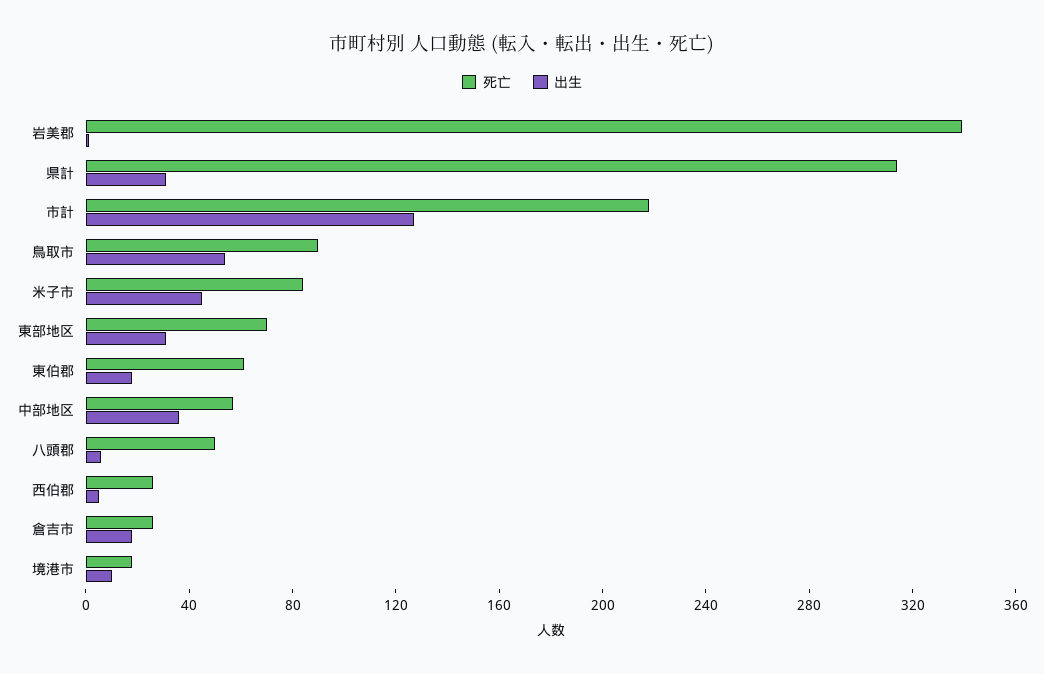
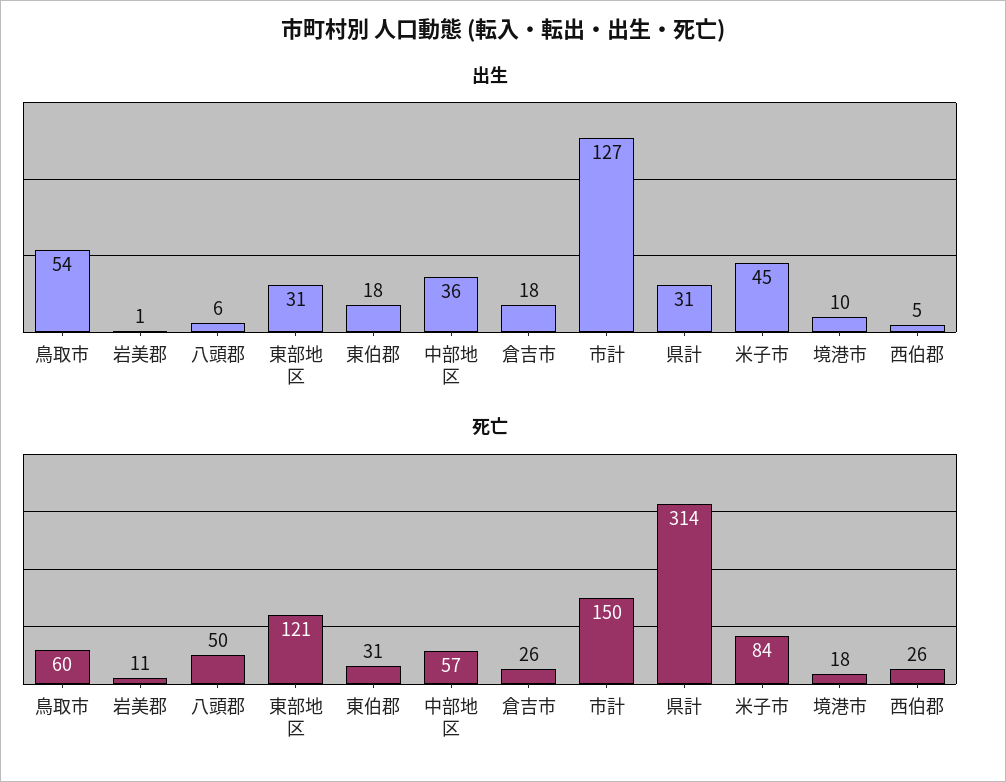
  {
    "死亡": {
-     "岩美郡": 340,
+     "岩美郡": 11,
      "県計": 314,
-     "市計": 220,
+     "市計": 150,
-     "鳥取市": 90,
+     "鳥取市": 60,
      "米子市": 84,
-     "東部地区": 70,
+     "東部地区": 121,
-     "東伯郡": 60,
+     "東伯郡": 31,
      "中部地区": 57,
      "八頭郡": 50,
      "西伯郡": 26,
      "倉吉市": 26,
      "境港市": 18
    },
    "出生": {
      "岩美郡": 1,
      "県計": 31,
      "市計": 127,
      "鳥取市": 54,
      "米子市": 45,
      "東部地区": 31,
      "東伯郡": 18,
      "中部地区": 36,
      "八頭郡": 6,
      "西伯郡": 5,
      "倉吉市": 18,
      "境港市": 10
    }
  }

